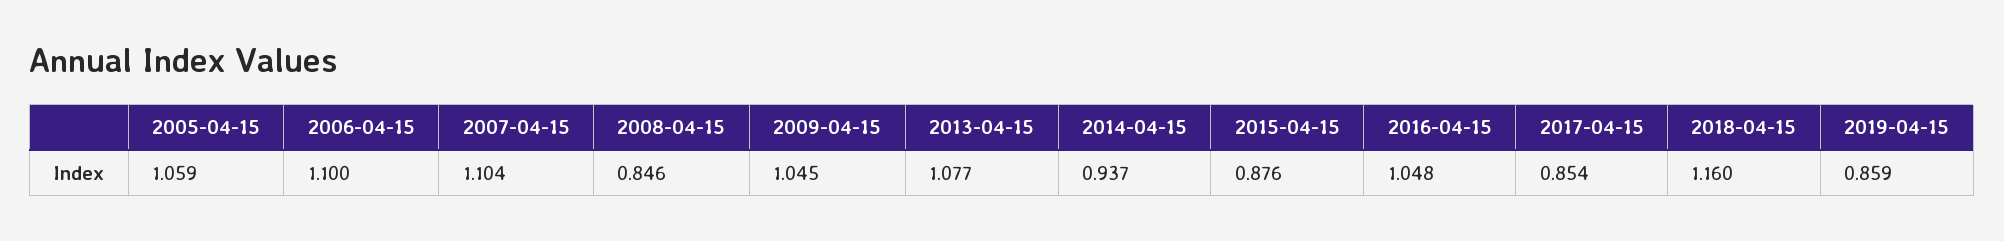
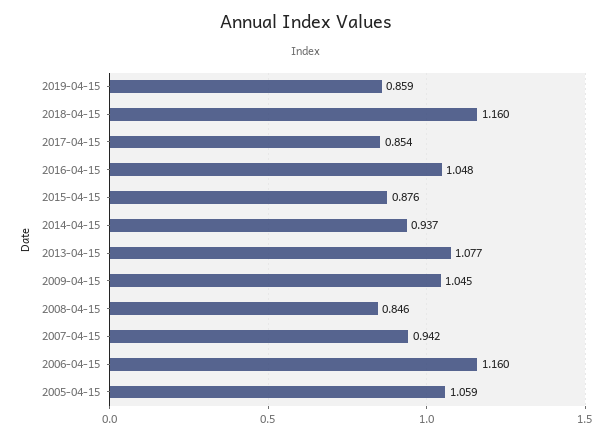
  {
    "2005-04-15": 1.059,
-   "2006-04-15": 1.1,
+   "2006-04-15": 1.16,
-   "2007-04-15": 1.104,
+   "2007-04-15": 0.942,
    "2008-04-15": 0.846,
    "2009-04-15": 1.045,
    "2013-04-15": 1.077,
    "2014-04-15": 0.937,
    "2015-04-15": 0.876,
    "2016-04-15": 1.048,
    "2017-04-15": 0.854,
    "2018-04-15": 1.16,
    "2019-04-15": 0.859
  }

